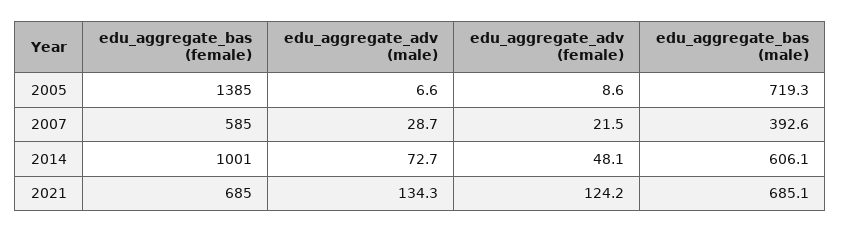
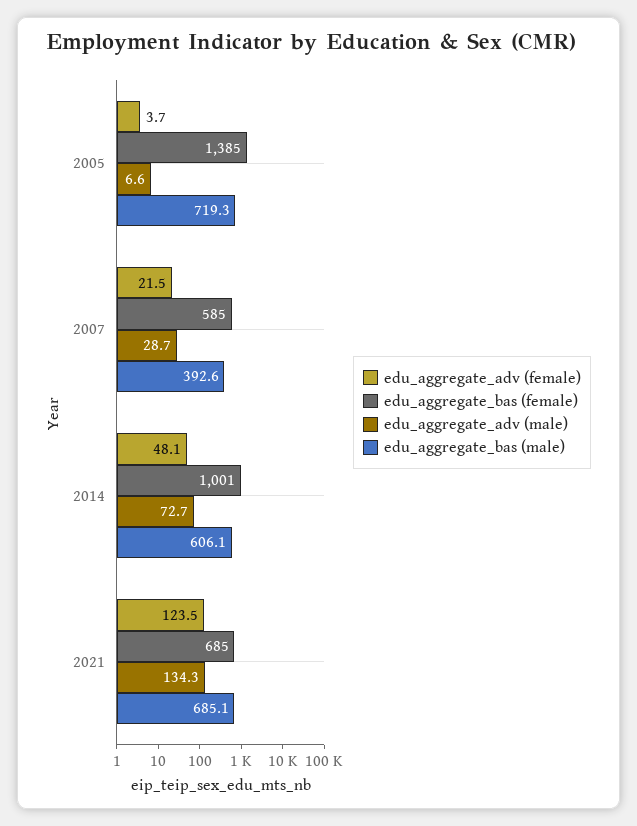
  {
    "edu_aggregate_bas (female)": {
      "2005": 1385,
      "2007": 585,
      "2014": 1001,
      "2021": 685
    },
    "edu_aggregate_adv (male)": {
      "2005": 6.6,
      "2007": 28.7,
      "2014": 72.7,
      "2021": 134.3
    },
    "edu_aggregate_adv (female)": {
-     "2005": 8.6,
+     "2005": 3.7,
      "2007": 21.5,
      "2014": 48.1,
-     "2021": 124.2
+     "2021": 123.5
    },
    "edu_aggregate_bas (male)": {
      "2005": 719.3,
      "2007": 392.6,
      "2014": 606.1,
      "2021": 685.1
    }
  }

